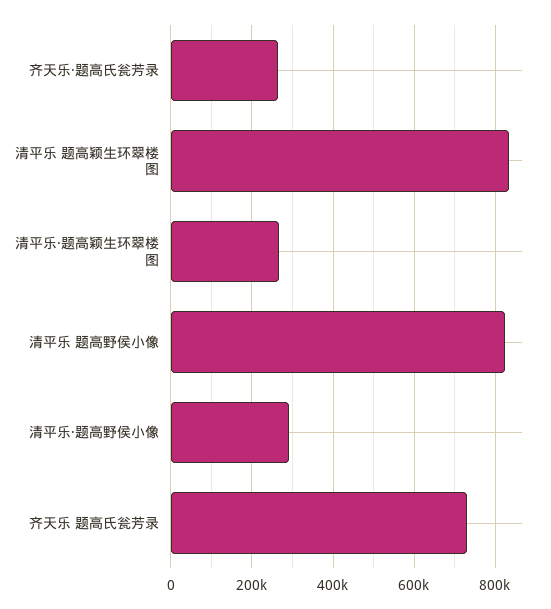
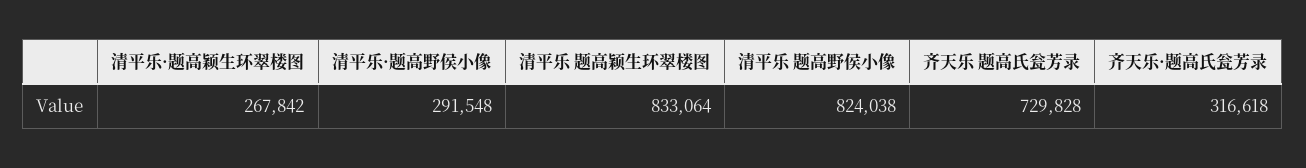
  {
-   "齐天乐·题高氏瓮芳录": 260000,
+   "齐天乐·题高氏瓮芳录": 316618,
    "清平乐 题高颖生环翠楼图": 833064,
    "清平乐·题高颖生环翠楼图": 267842,
    "清平乐 题高野侯小像": 824038,
    "清平乐·题高野侯小像": 291548,
    "齐天乐 题高氏瓮芳录": 729828
  }

